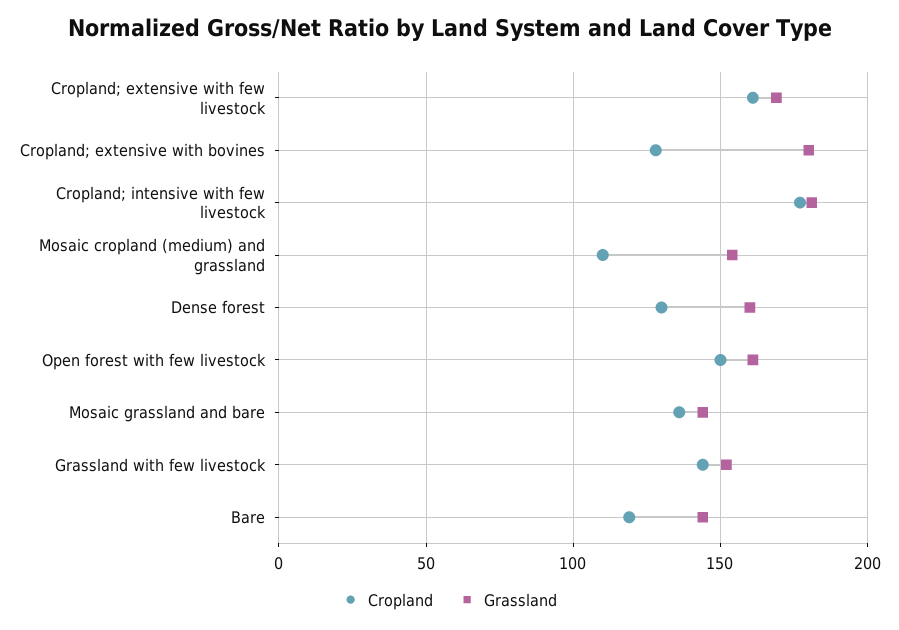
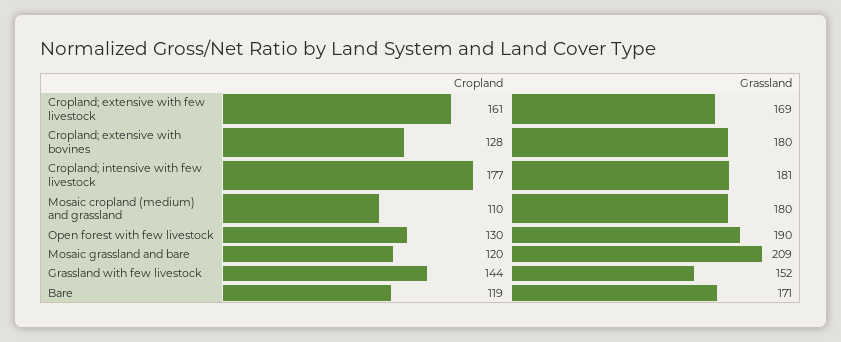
  {
    "Cropland": {
      "Cropland; extensive with few livestock": 161,
      "Cropland; extensive with bovines": 128,
      "Cropland; intensive with few livestock": 177,
      "Mosaic cropland (medium) and grassland": 110,
-     "Dense forest": 130,
-     "Open forest with few livestock": 150,
+     "Open forest with few livestock": 130,
-     "Mosaic grassland and bare": 135,
+     "Mosaic grassland and bare": 120,
      "Grassland with few livestock": 144,
      "Bare": 119
    },
    "Grassland": {
      "Cropland; extensive with few livestock": 169,
      "Cropland; extensive with bovines": 180,
      "Cropland; intensive with few livestock": 181,
-     "Mosaic cropland (medium) and grassland": 155,
+     "Mosaic cropland (medium) and grassland": 180,
-     "Dense forest": 160,
-     "Open forest with few livestock": 160,
+     "Open forest with few livestock": 190,
-     "Mosaic grassland and bare": 145,
+     "Mosaic grassland and bare": 209,
      "Grassland with few livestock": 152,
-     "Bare": 145
+     "Bare": 171
    }
  }

